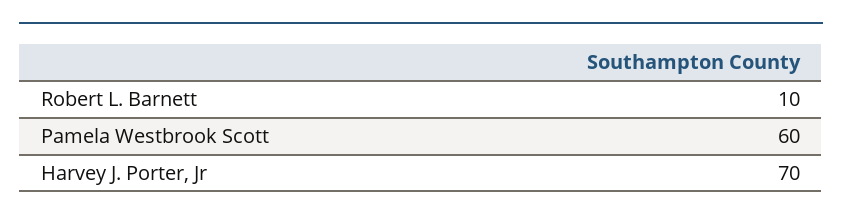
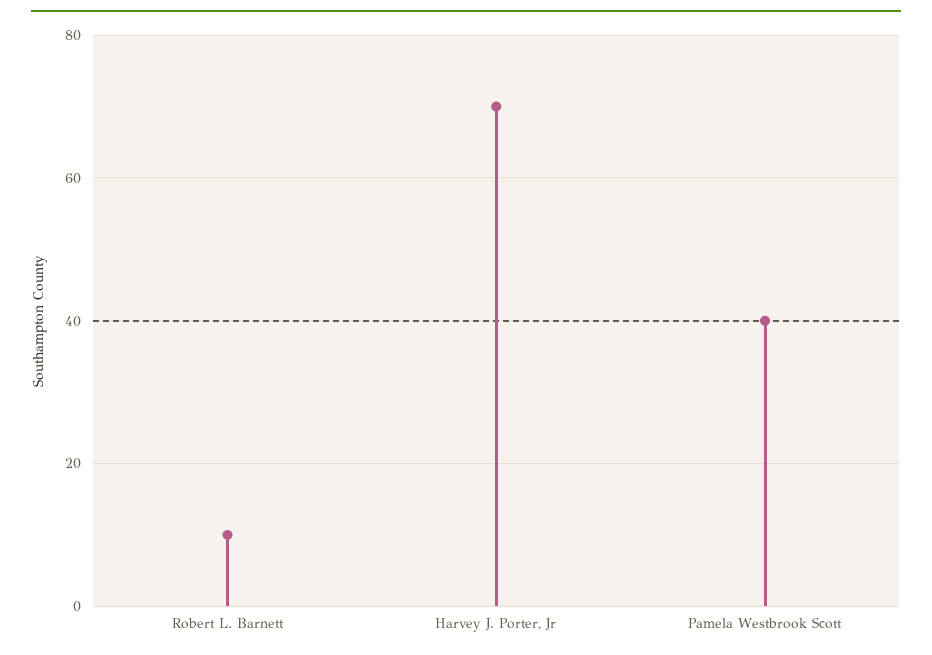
  {
    "Robert L. Barnett": 10,
-   "Pamela Westbrook Scott": 60,
+   "Pamela Westbrook Scott": 40,
    "Harvey J. Porter, Jr": 70
  }

